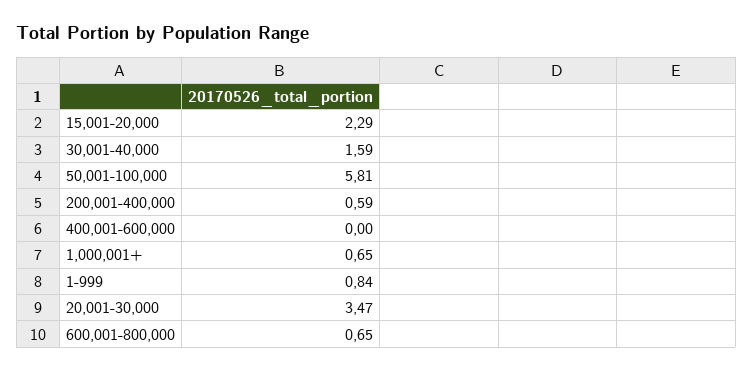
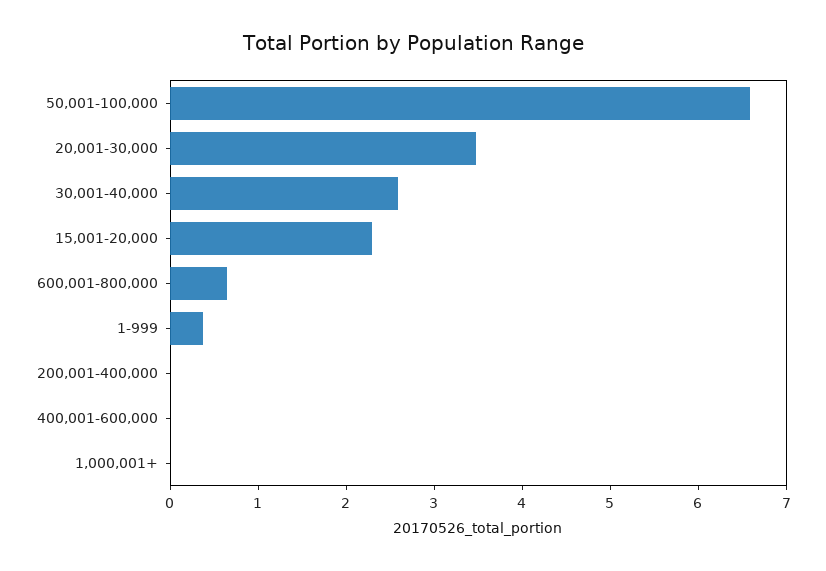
  {
    "15,001-20,000": 2.29,
-   "30,001-40,000": 1.59,
+   "30,001-40,000": 2.6,
-   "50,001-100,000": 5.81,
+   "50,001-100,000": 6.6,
-   "200,001-400,000": 0.59,
+   "200,001-400,000": 0,
    "400,001-600,000": 0,
-   "1,000,001+": 0.65,
+   "1,000,001+": 0,
-   "1-999": 0.84,
+   "1-999": 0.4,
    "20,001-30,000": 3.47,
    "600,001-800,000": 0.65
  }

